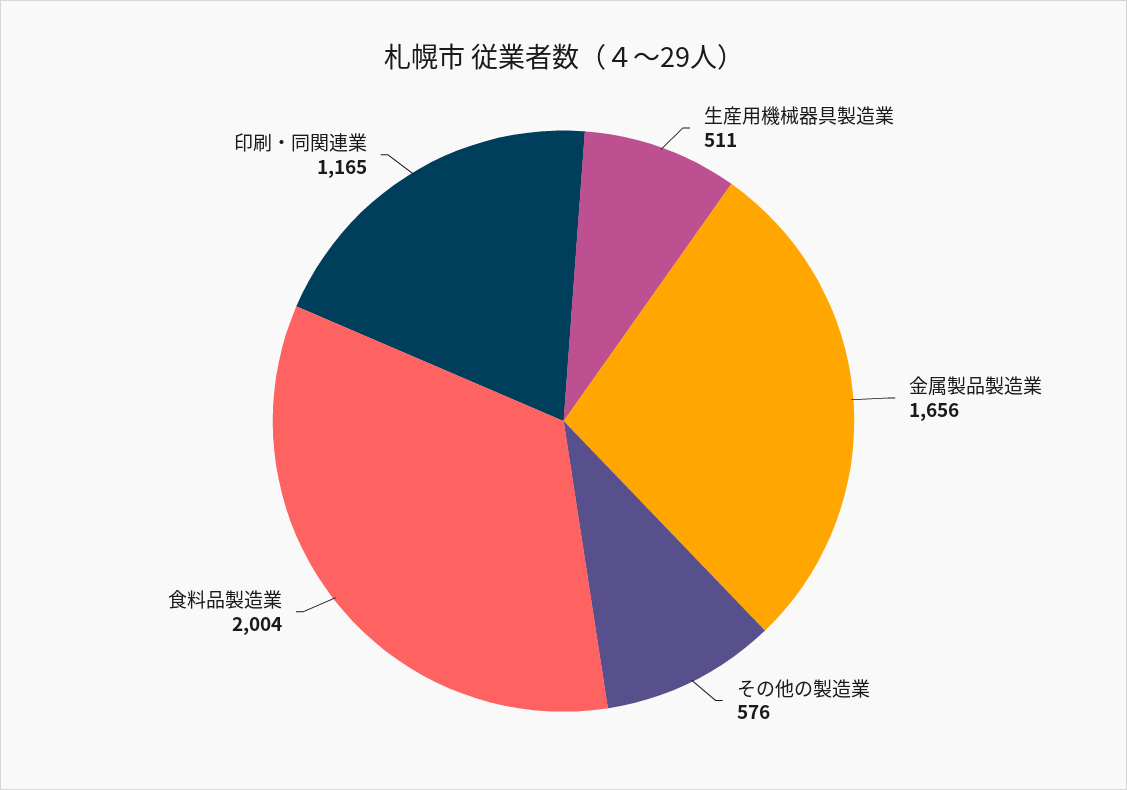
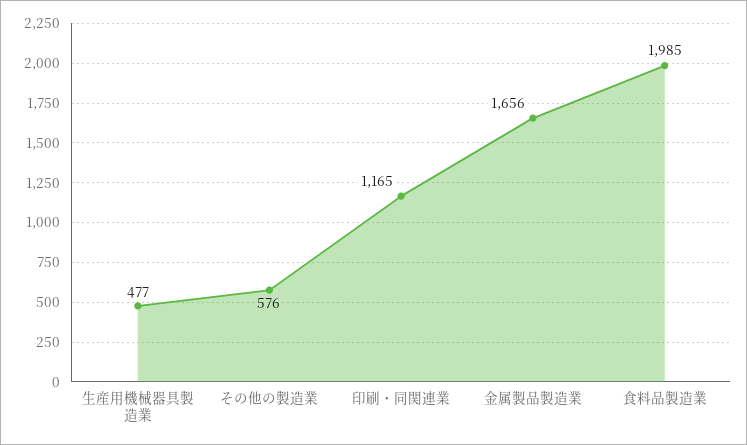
  {
-   "生産用機械器具製造業": 511,
+   "生産用機械器具製造業": 477,
    "金属製品製造業": 1656,
    "その他の製造業": 576,
-   "食料品製造業": 2004,
+   "食料品製造業": 1985,
    "印刷・同関連業": 1165
  }

